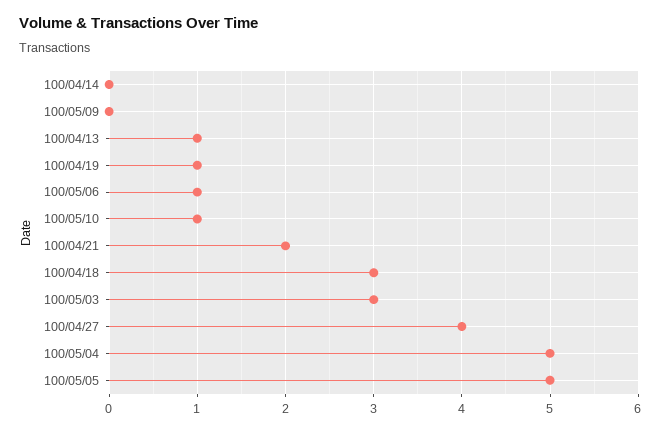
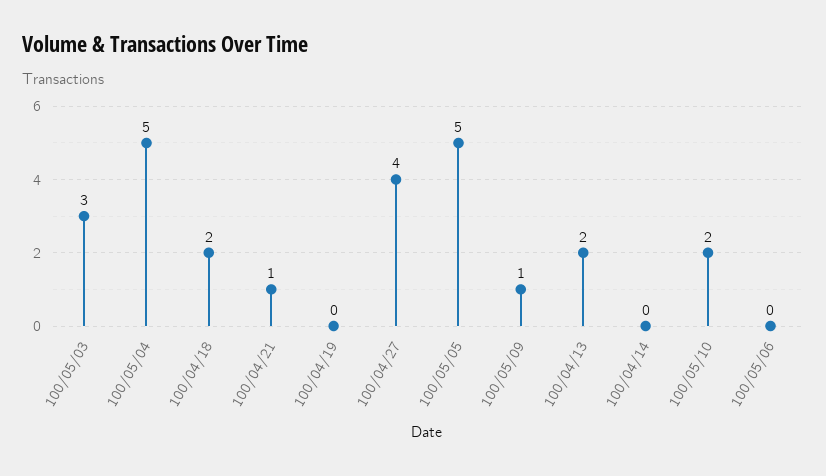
  {
    "100/04/14": 0,
-   "100/05/09": 0,
+   "100/05/09": 1,
-   "100/04/13": 1,
+   "100/04/13": 2,
-   "100/04/19": 1,
+   "100/04/19": 0,
-   "100/05/06": 1,
+   "100/05/06": 0,
-   "100/05/10": 1,
+   "100/05/10": 2,
-   "100/04/21": 2,
+   "100/04/21": 1,
-   "100/04/18": 3,
+   "100/04/18": 2,
    "100/05/03": 3,
    "100/04/27": 4,
    "100/05/04": 5,
    "100/05/05": 5
  }

